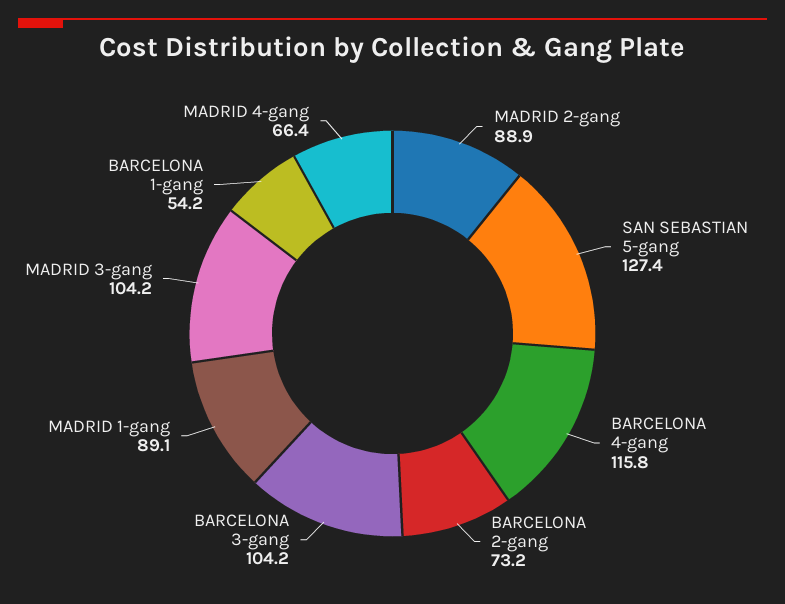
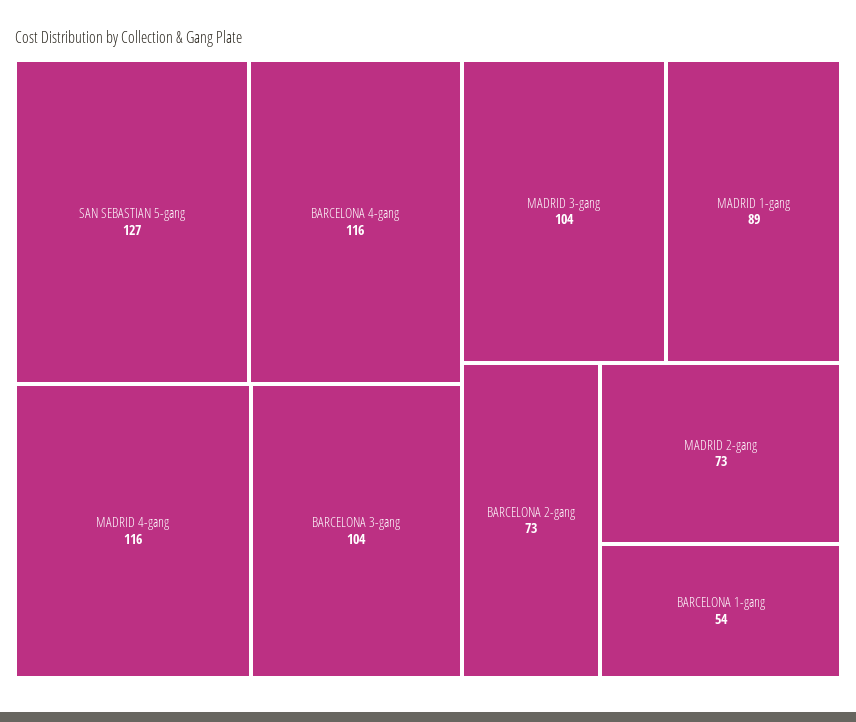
  {
-   "MADRID 2-gang": 88.9,
+   "MADRID 2-gang": 73,
    "SAN SEBASTIAN 5-gang": 127.4,
    "BARCELONA 4-gang": 115.8,
    "BARCELONA 2-gang": 73.2,
    "BARCELONA 3-gang": 104.2,
    "MADRID 1-gang": 89.1,
    "MADRID 3-gang": 104.2,
    "BARCELONA 1-gang": 54.2,
-   "MADRID 4-gang": 66.4
+   "MADRID 4-gang": 116
  }

